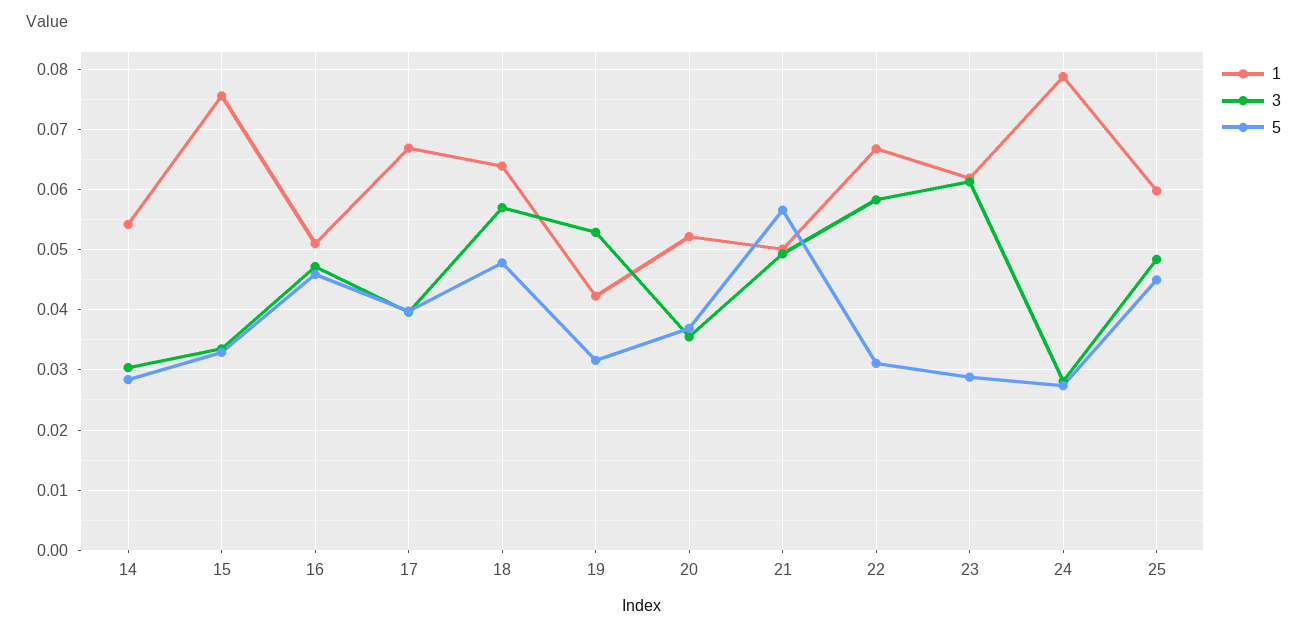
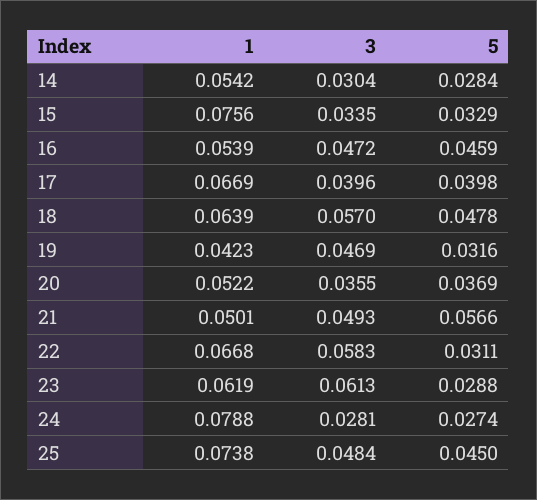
  {
    "1": {
      "14": 0.0542,
      "15": 0.0756,
-     "16": 0.051,
+     "16": 0.0539,
      "17": 0.0669,
      "18": 0.0639,
      "19": 0.0423,
      "20": 0.0522,
      "21": 0.0501,
      "22": 0.0668,
      "23": 0.0619,
      "24": 0.0788,
-     "25": 0.06
+     "25": 0.0738
    },
    "3": {
      "14": 0.0304,
      "15": 0.0335,
      "16": 0.0472,
      "17": 0.0396,
      "18": 0.057,
-     "19": 0.053,
+     "19": 0.0469,
      "20": 0.0355,
      "21": 0.0493,
      "22": 0.0583,
      "23": 0.0613,
      "24": 0.0281,
      "25": 0.0484
    },
    "5": {
      "14": 0.0284,
      "15": 0.0329,
      "16": 0.0459,
      "17": 0.0398,
      "18": 0.0478,
      "19": 0.0316,
      "20": 0.0369,
      "21": 0.0566,
      "22": 0.0311,
      "23": 0.0288,
      "24": 0.0274,
      "25": 0.045
    }
  }

